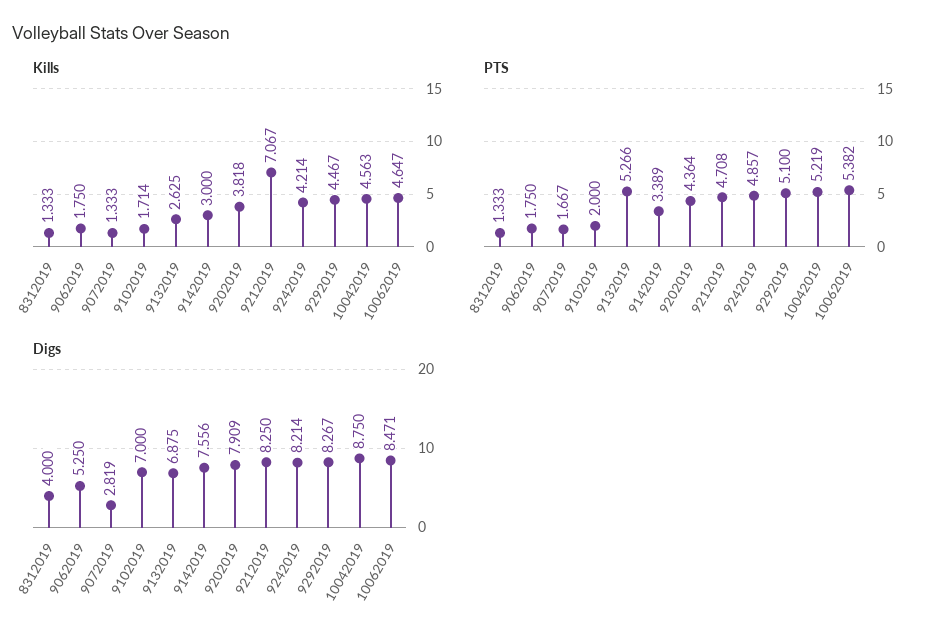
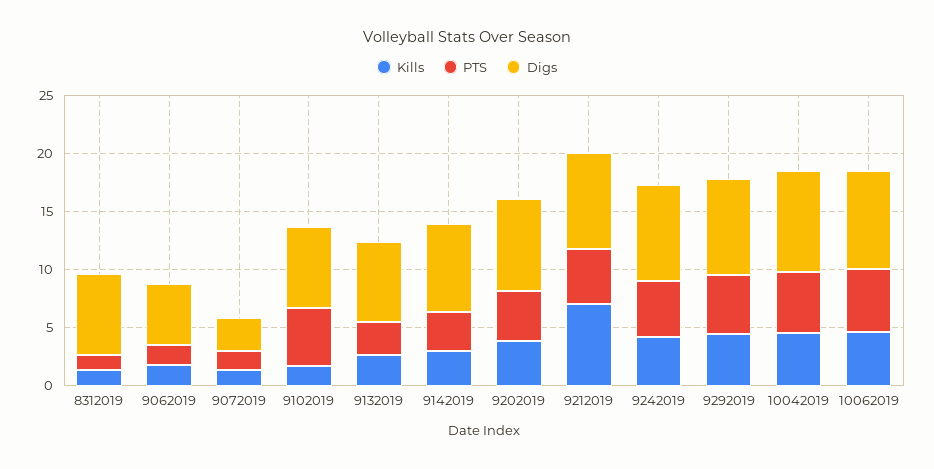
  {
    "Kills": {
      "8312019": 1.333,
      "9062019": 1.75,
      "9072019": 1.333,
      "9102019": 1.714,
      "9132019": 2.625,
      "9142019": 3,
      "9202019": 3.818,
      "9212019": 7.067,
      "9242019": 4.214,
      "9292019": 4.467,
      "10042019": 4.563,
      "10062019": 4.647
    },
    "PTS": {
      "8312019": 1.333,
      "9062019": 1.75,
      "9072019": 1.667,
-     "9102019": 2,
+     "9102019": 5,
-     "9132019": 5.266,
+     "9132019": 3,
      "9142019": 3.389,
      "9202019": 4.364,
      "9212019": 4.708,
      "9242019": 4.857,
      "9292019": 5.1,
      "10042019": 5.219,
      "10062019": 5.382
    },
    "Digs": {
-     "8312019": 4,
+     "8312019": 7,
      "9062019": 5.25,
      "9072019": 2.819,
      "9102019": 7,
      "9132019": 6.875,
      "9142019": 7.556,
      "9202019": 7.909,
      "9212019": 8.25,
      "9242019": 8.214,
      "9292019": 8.267,
      "10042019": 8.75,
      "10062019": 8.471
    }
  }

